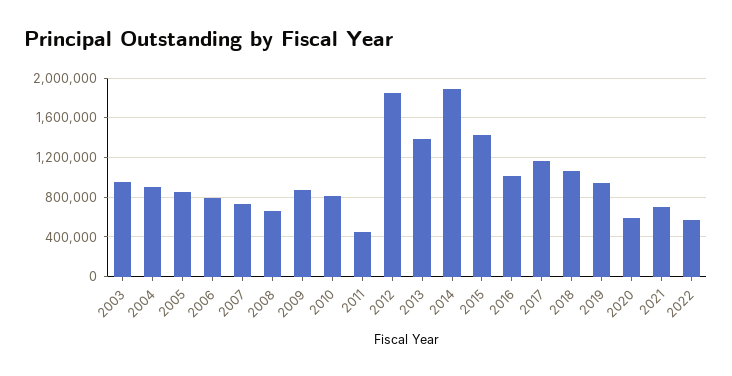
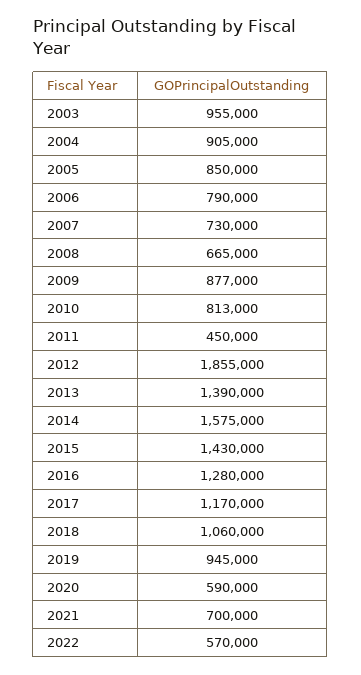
  {
    "2003": 955000,
    "2004": 905000,
    "2005": 850000,
    "2006": 790000,
    "2007": 730000,
    "2008": 665000,
    "2009": 877000,
    "2010": 813000,
    "2011": 450000,
    "2012": 1855000,
    "2013": 1390000,
-   "2014": 1900000,
+   "2014": 1575000,
    "2015": 1430000,
-   "2016": 1000000,
+   "2016": 1280000,
    "2017": 1170000,
    "2018": 1060000,
    "2019": 945000,
    "2020": 590000,
    "2021": 700000,
    "2022": 570000
  }

